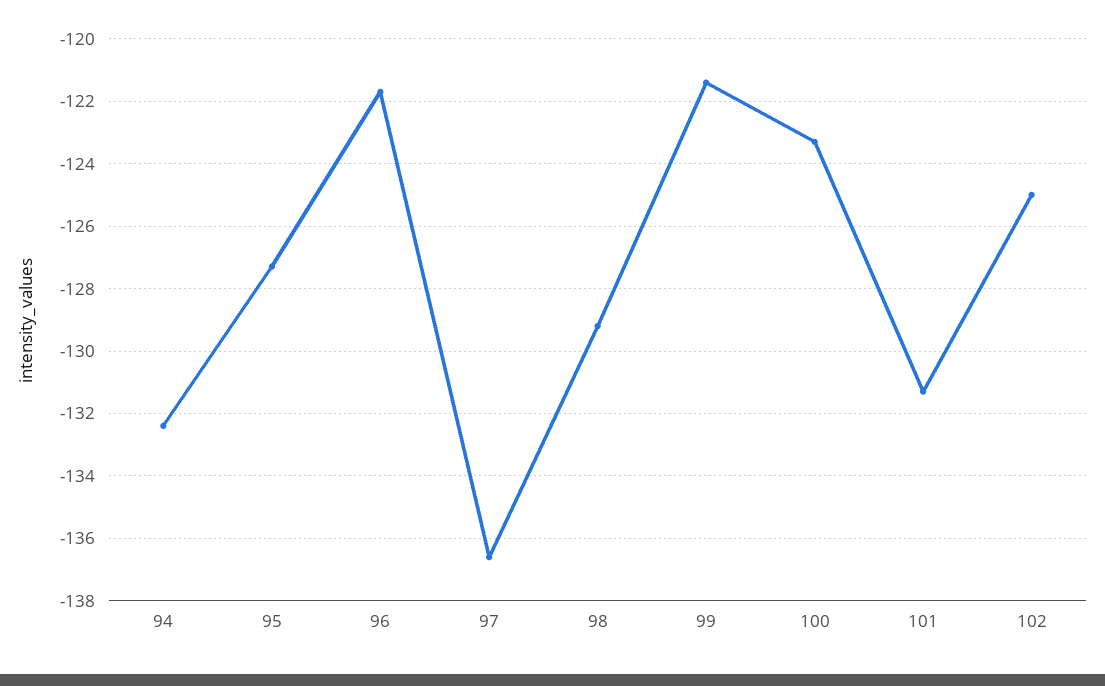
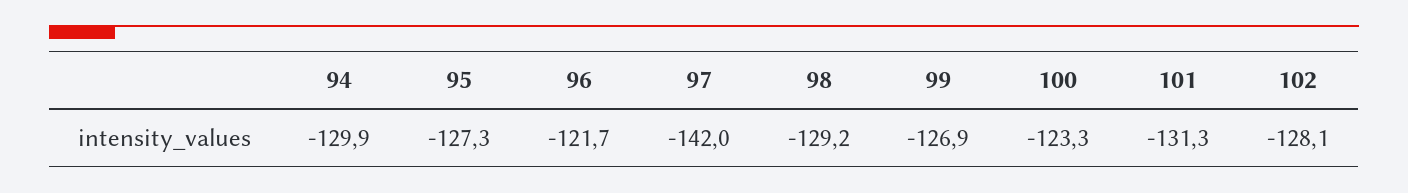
  {
-   "94": -132.5,
+   "94": -129.9,
    "95": -127.3,
    "96": -121.7,
-   "97": -136.5,
+   "97": -142,
    "98": -129.2,
-   "99": -121.5,
+   "99": -126.9,
    "100": -123.3,
    "101": -131.3,
-   "102": -125
+   "102": -128.1
  }

